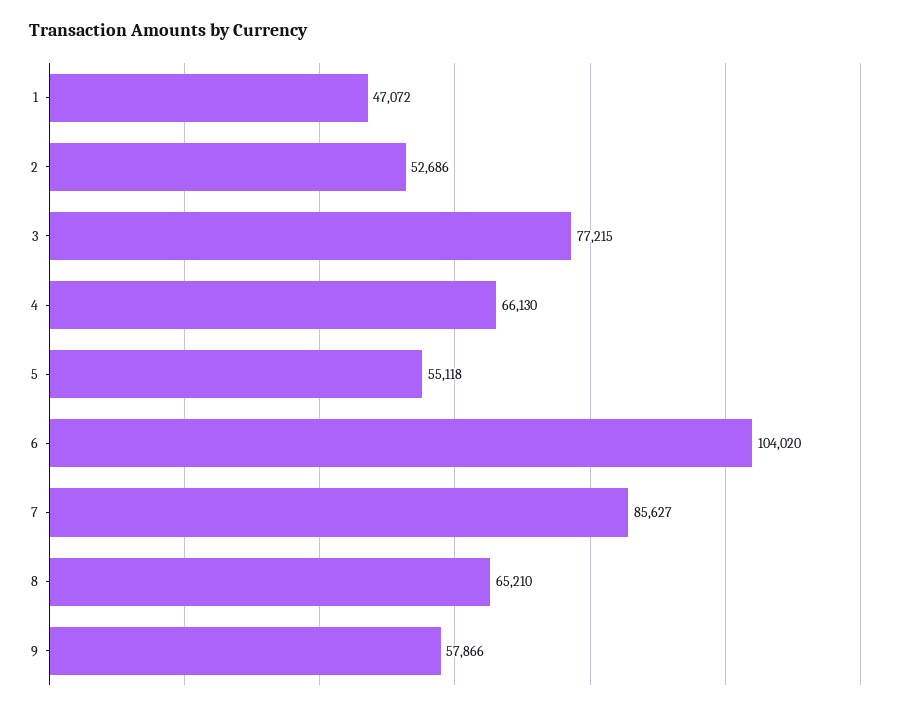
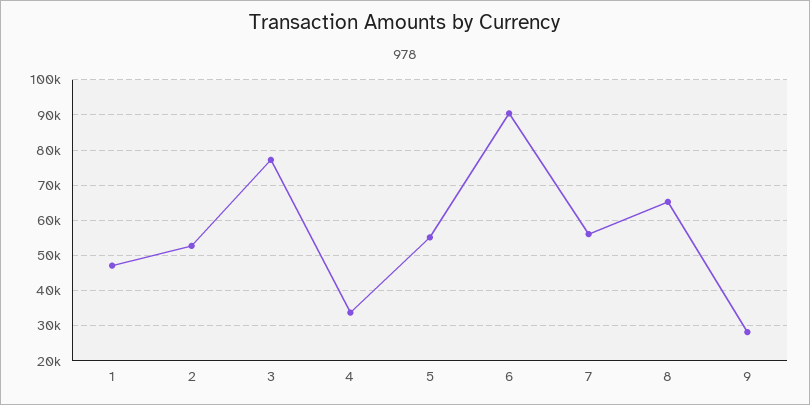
  {
    "1": 47072,
    "2": 52686,
    "3": 77215,
-   "4": 66130,
+   "4": 34000,
    "5": 55118,
-   "6": 104020,
+   "6": 90000,
-   "7": 85627,
+   "7": 56000,
    "8": 65210,
-   "9": 57866
+   "9": 28000
  }

